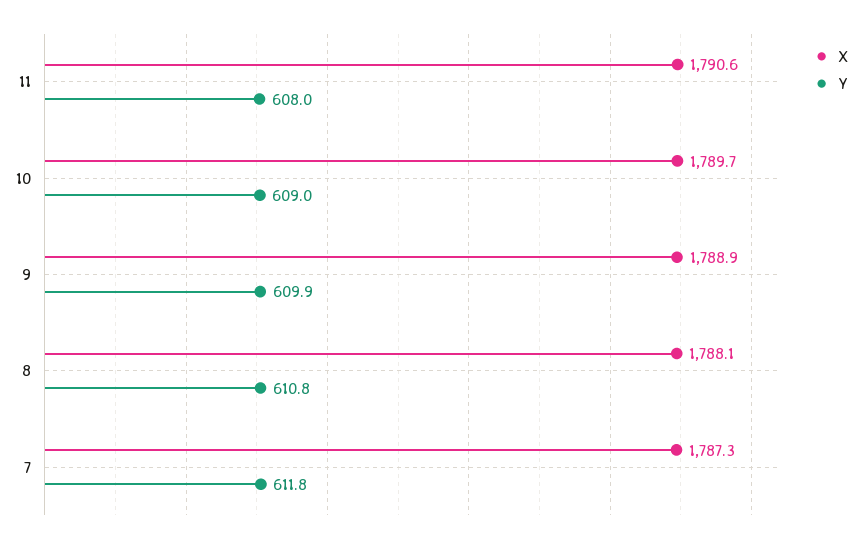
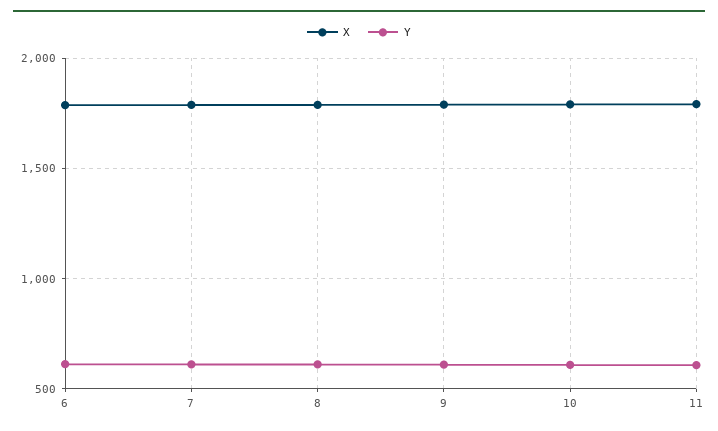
  {
    "X": {
      "11": 1790.6,
      "10": 1789.7,
      "9": 1788.9,
      "8": 1788.1,
-     "7": 1787.3
+     "7": 1787.3,
+     "6": 1800
    },
    "Y": {
      "11": 608,
      "10": 609,
      "9": 609.9,
      "8": 610.8,
-     "7": 611.8
+     "7": 611.8,
+     "6": 600
    }
  }

